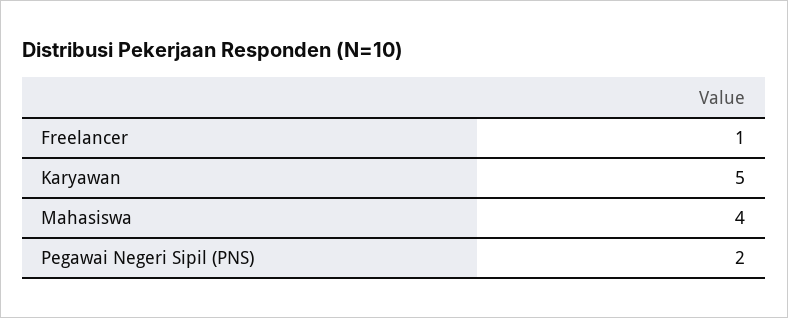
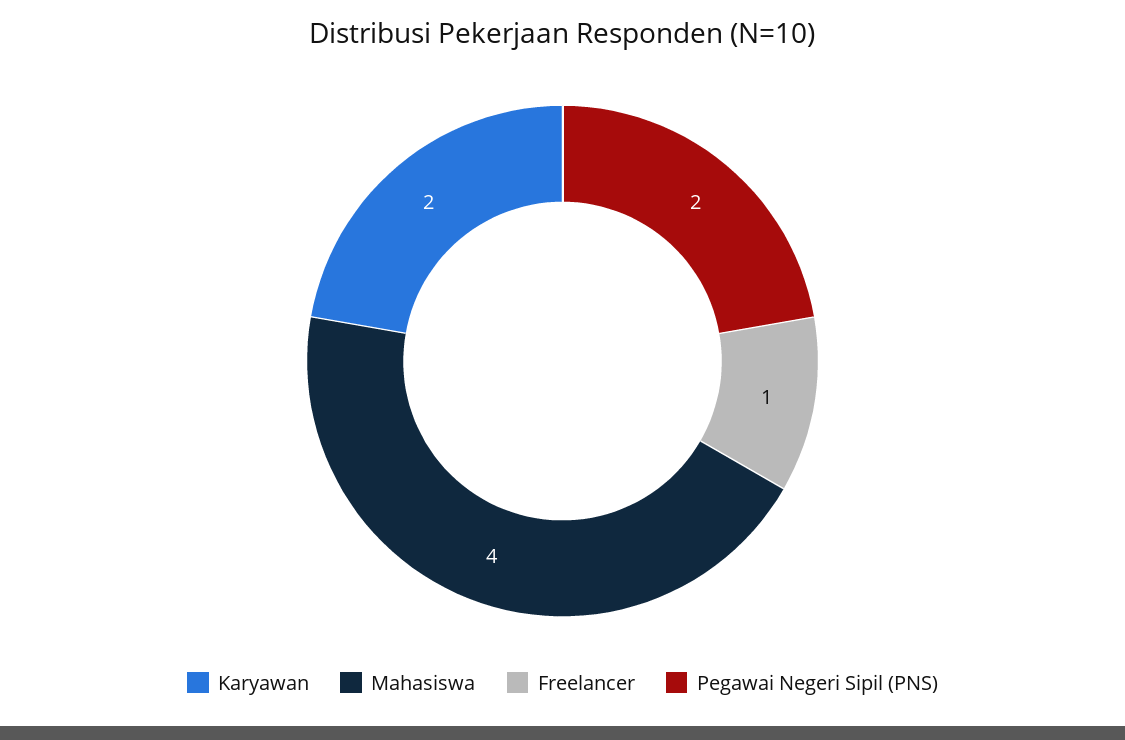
  {
    "Freelancer": 1,
-   "Karyawan": 5,
+   "Karyawan": 2,
    "Mahasiswa": 4,
    "Pegawai Negeri Sipil (PNS)": 2
  }

